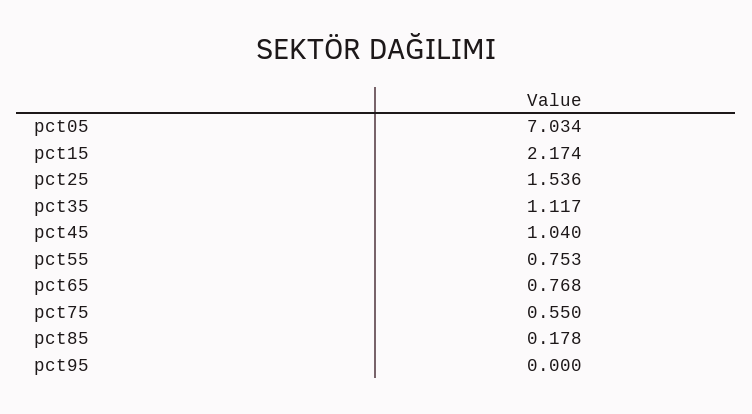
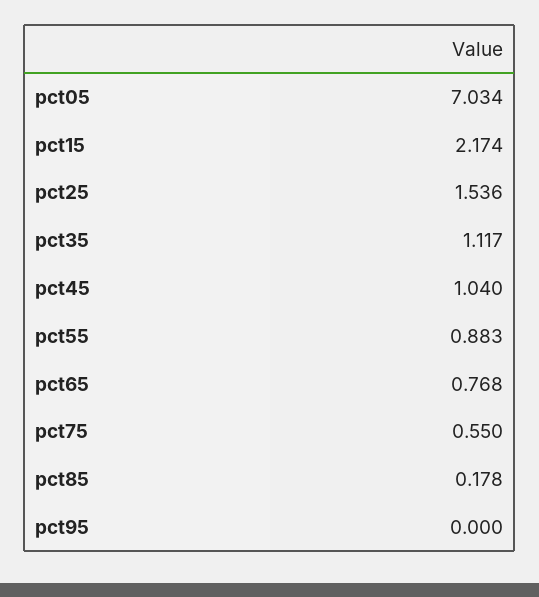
  {
    "pct05": 7.034,
    "pct15": 2.174,
    "pct25": 1.536,
    "pct35": 1.117,
    "pct45": 1.04,
-   "pct55": 0.753,
+   "pct55": 0.883,
    "pct65": 0.768,
    "pct75": 0.55,
    "pct85": 0.178,
    "pct95": 0
  }

